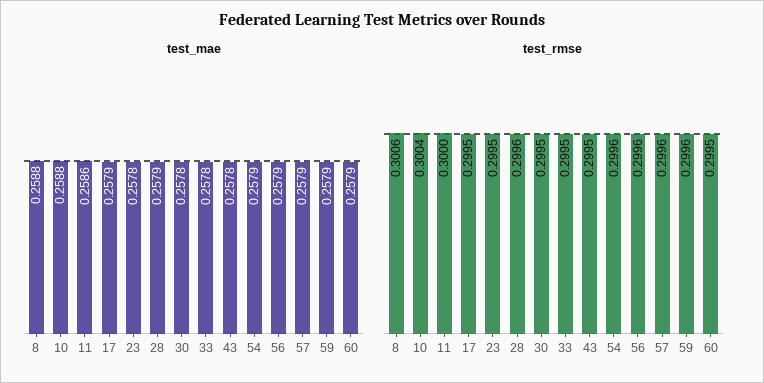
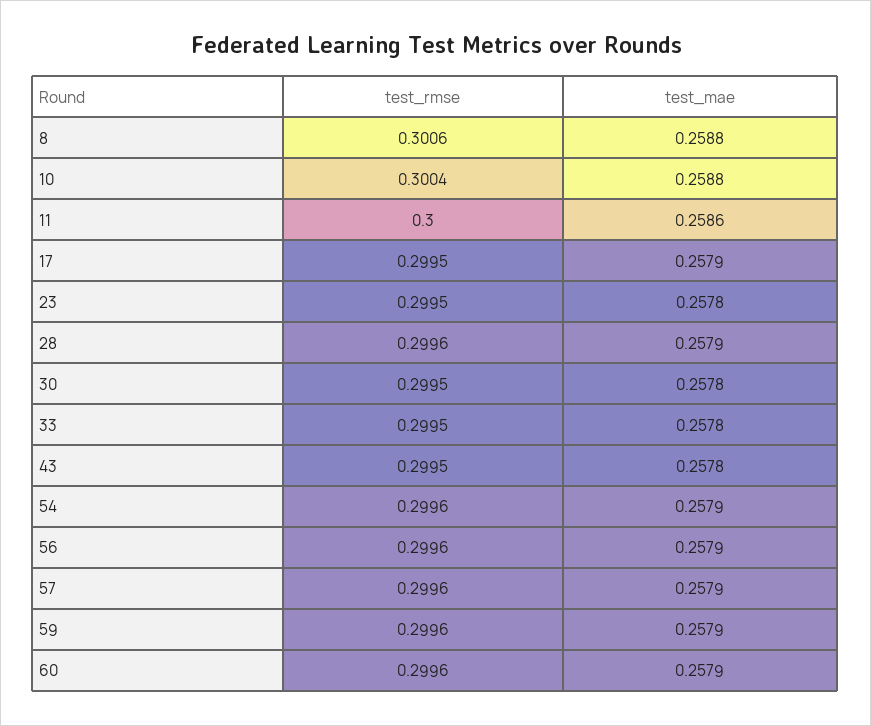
  {
    "test_mae": {
      "8": 0.2588,
      "10": 0.2588,
      "11": 0.2586,
      "17": 0.2579,
      "23": 0.2578,
      "28": 0.2579,
      "30": 0.2578,
      "33": 0.2578,
      "43": 0.2578,
      "54": 0.2579,
      "56": 0.2579,
      "57": 0.2579,
      "59": 0.2579,
      "60": 0.2579
    },
    "test_rmse": {
      "8": 0.3006,
      "10": 0.3004,
      "11": 0.3,
      "17": 0.2995,
      "23": 0.2995,
      "28": 0.2996,
      "30": 0.2995,
      "33": 0.2995,
      "43": 0.2995,
      "54": 0.2996,
      "56": 0.2996,
      "57": 0.2996,
      "59": 0.2996,
-     "60": 0.2995
+     "60": 0.2996
    }
  }

